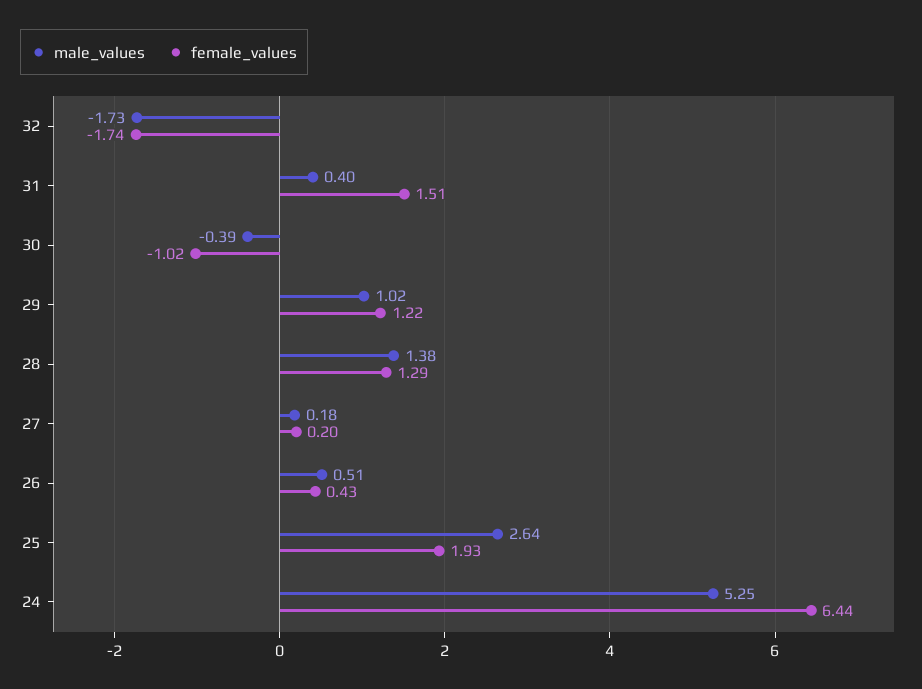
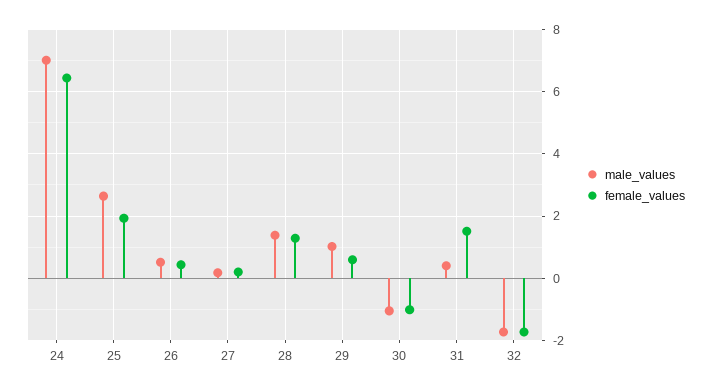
  {
    "male_values": {
      "32": -1.73,
      "31": 0.4,
-     "30": -0.39,
+     "30": -1,
      "29": 1.02,
      "28": 1.38,
      "27": 0.18,
      "26": 0.51,
      "25": 2.64,
-     "24": 5.25
+     "24": 7
    },
    "female_values": {
      "32": -1.74,
      "31": 1.51,
      "30": -1.02,
-     "29": 1.22,
+     "29": 0.6,
      "28": 1.29,
      "27": 0.2,
      "26": 0.43,
      "25": 1.93,
      "24": 6.44
    }
  }

